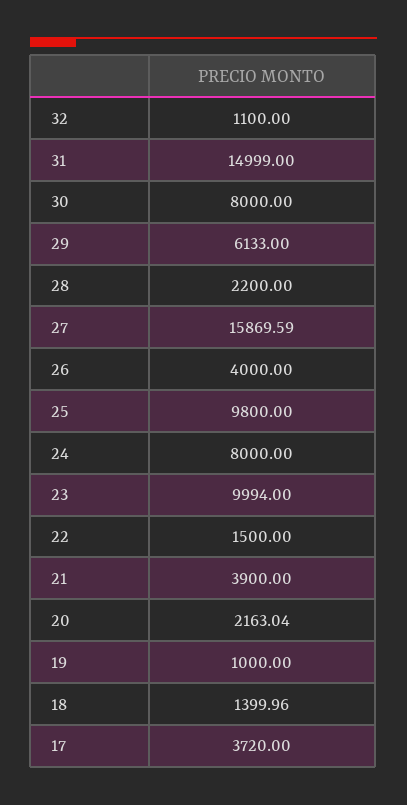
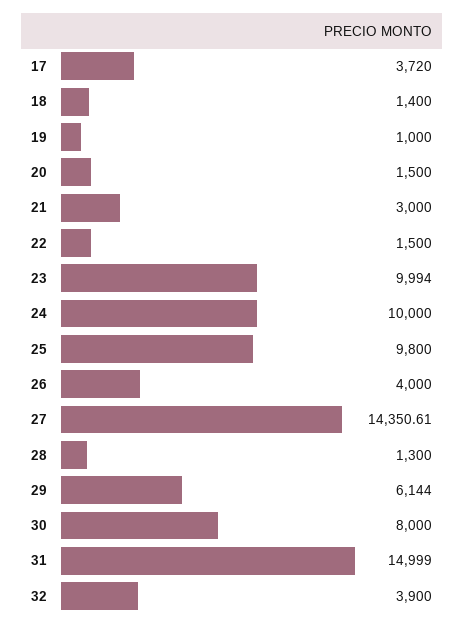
  {
-   "32": 1100,
+   "32": 3900,
    "31": 14999,
    "30": 8000,
-   "29": 6133,
+   "29": 6144,
-   "28": 2200,
+   "28": 1300,
-   "27": 15869.59,
+   "27": 14350.61,
    "26": 4000,
    "25": 9800,
-   "24": 8000,
+   "24": 10000,
    "23": 9994,
    "22": 1500,
-   "21": 3900,
+   "21": 3000,
-   "20": 2163.04,
+   "20": 1500,
    "19": 1000,
-   "18": 1399.96,
+   "18": 1400,
    "17": 3720
  }

